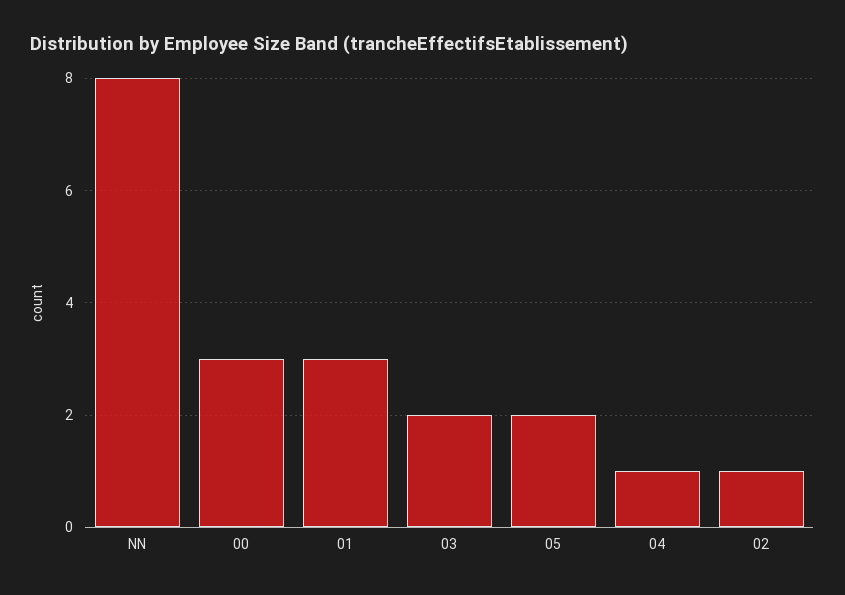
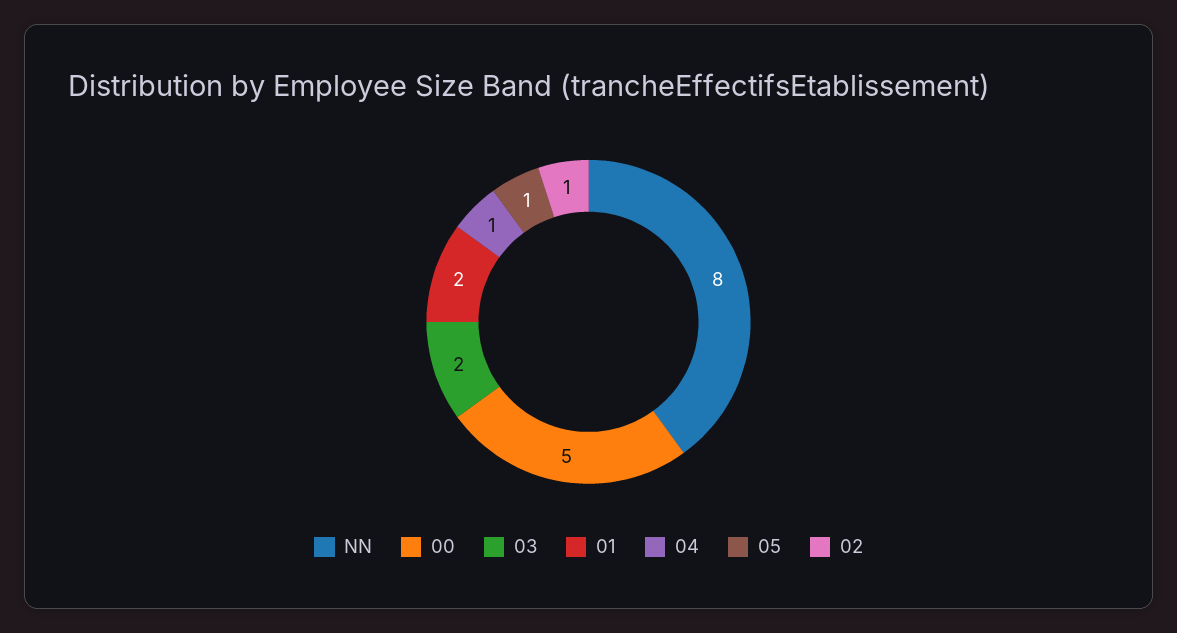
  {
    "NN": 8,
-   "00": 3,
+   "00": 5,
-   "01": 3,
+   "01": 2,
    "03": 2,
-   "05": 2,
+   "05": 1,
    "04": 1,
    "02": 1
  }

